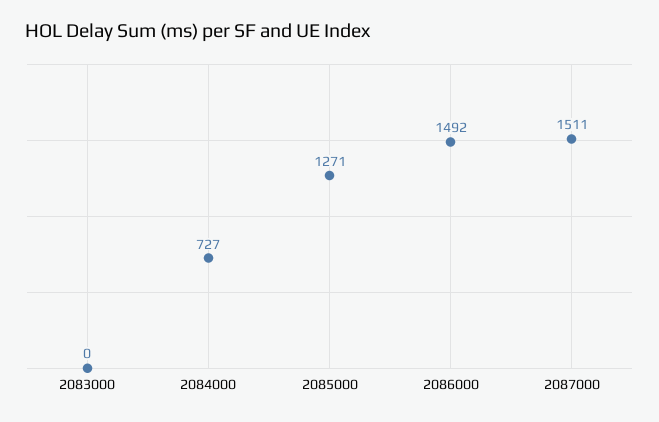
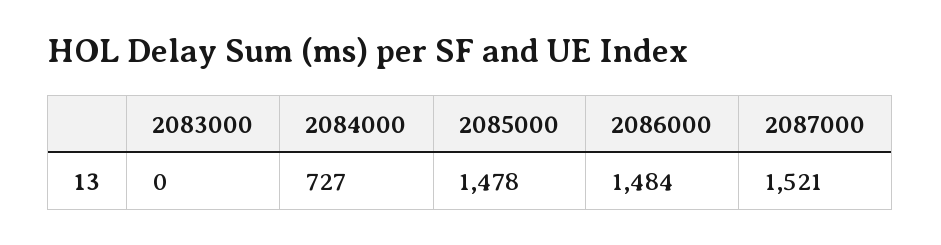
  {
    "2083000": 0,
    "2084000": 727,
-   "2085000": 1271,
+   "2085000": 1478,
-   "2086000": 1492,
+   "2086000": 1484,
-   "2087000": 1511
+   "2087000": 1521
  }

